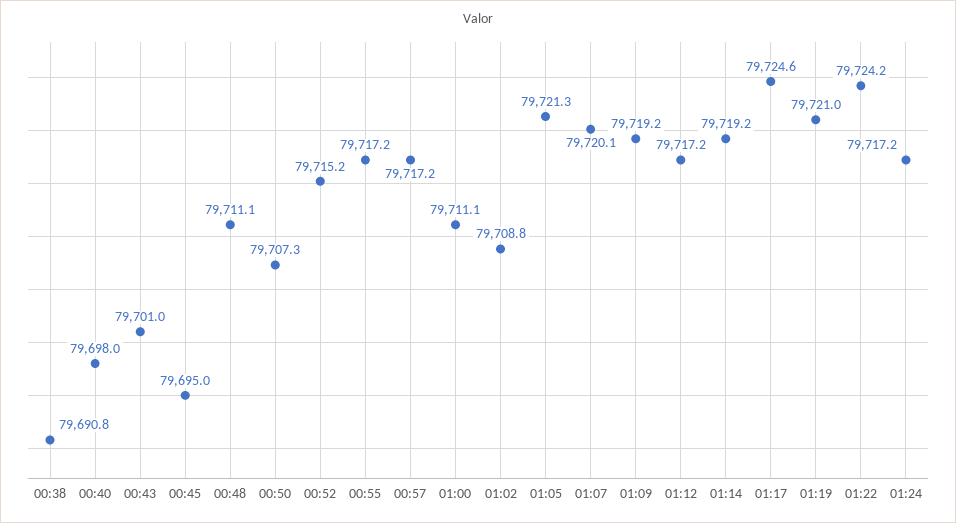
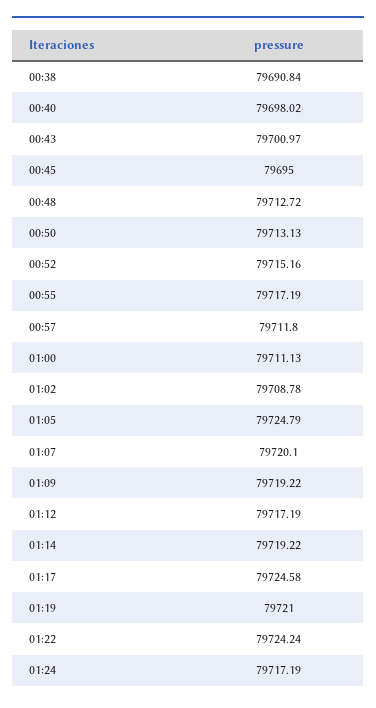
  {
    "00:38": 79690.84,
    "00:40": 79698.02,
    "00:43": 79700.97,
    "00:45": 79695,
-   "00:48": 79711.1,
+   "00:48": 79712.72,
-   "00:50": 79707.3,
+   "00:50": 79713.13,
    "00:52": 79715.16,
    "00:55": 79717.19,
-   "00:57": 79717.2,
+   "00:57": 79711.8,
    "01:00": 79711.13,
    "01:02": 79708.78,
-   "01:05": 79721.3,
+   "01:05": 79724.79,
    "01:07": 79720.1,
    "01:09": 79719.22,
    "01:12": 79717.19,
    "01:14": 79719.22,
    "01:17": 79724.58,
    "01:19": 79721,
    "01:22": 79724.24,
    "01:24": 79717.19
  }

